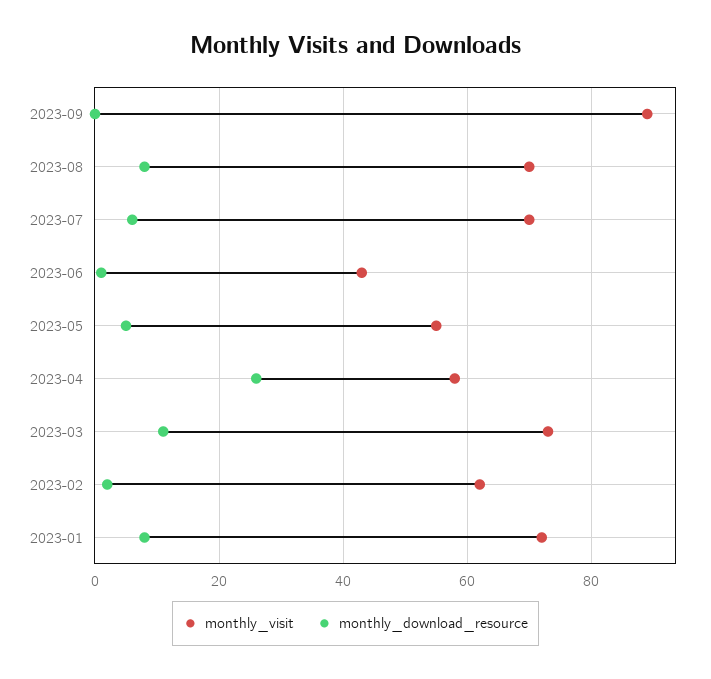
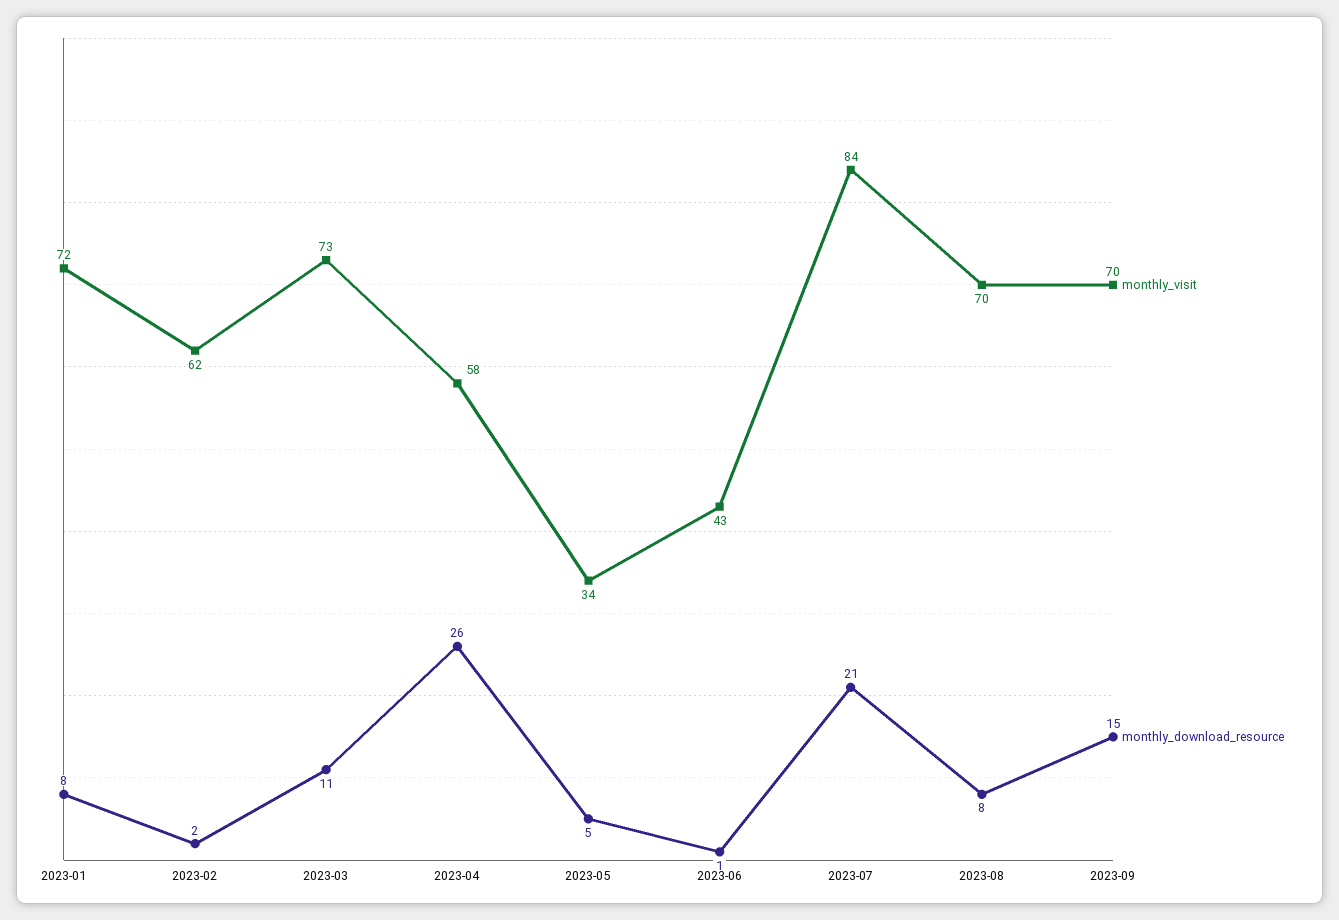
  {
    "monthly_visit": {
-     "2023-09": 90,
+     "2023-09": 70,
      "2023-08": 70,
-     "2023-07": 70,
+     "2023-07": 84,
      "2023-06": 43,
-     "2023-05": 55,
+     "2023-05": 34,
      "2023-04": 58,
      "2023-03": 73,
      "2023-02": 62,
      "2023-01": 72
    },
    "monthly_download_resource": {
-     "2023-09": 0,
+     "2023-09": 15,
      "2023-08": 8,
-     "2023-07": 5,
+     "2023-07": 21,
      "2023-06": 1,
      "2023-05": 5,
      "2023-04": 26,
      "2023-03": 11,
      "2023-02": 2,
      "2023-01": 8
    }
  }

